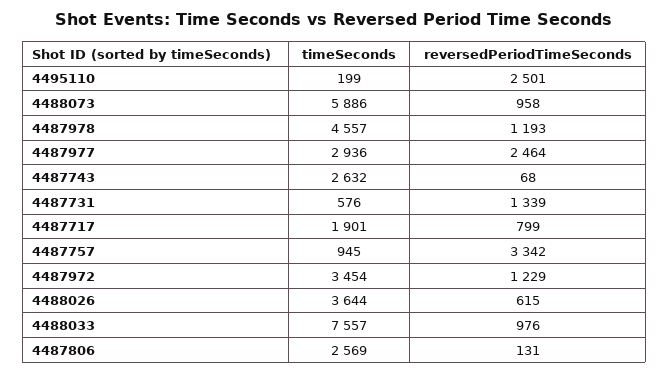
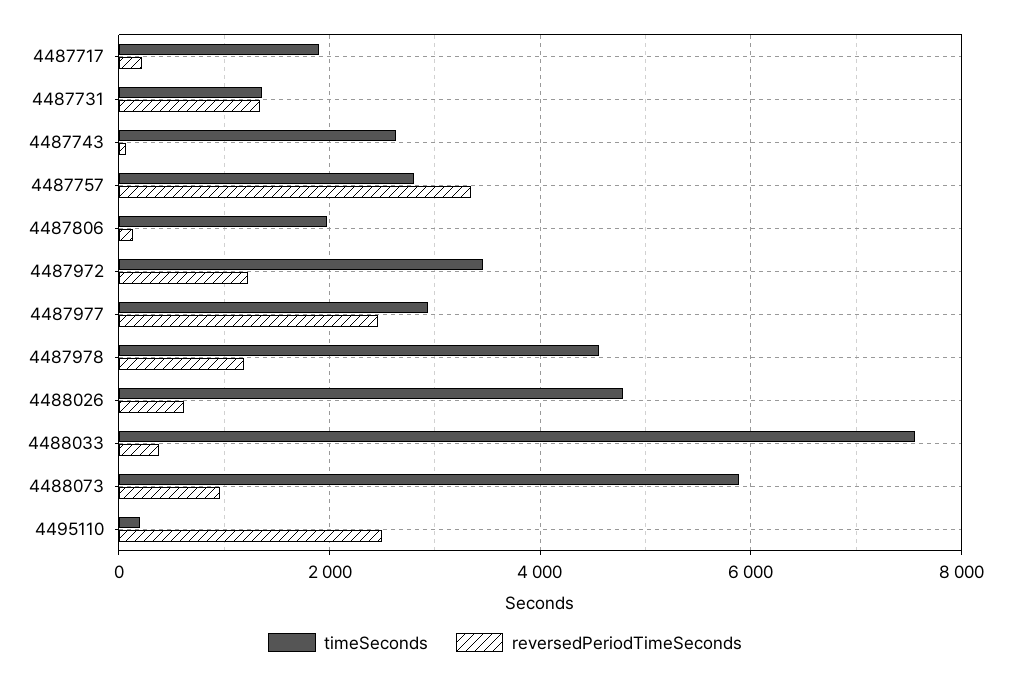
  {
    "timeSeconds": {
      "4495110": 199,
      "4488073": 5886,
      "4487978": 4557,
      "4487977": 2936,
      "4487743": 2632,
-     "4487731": 576,
+     "4487731": 1400,
      "4487717": 1901,
-     "4487757": 945,
+     "4487757": 2800,
      "4487972": 3454,
-     "4488026": 3644,
+     "4488026": 4800,
      "4488033": 7557,
-     "4487806": 2569
+     "4487806": 2000
    },
    "reversedPeriodTimeSeconds": {
      "4495110": 2501,
      "4488073": 958,
      "4487978": 1193,
      "4487977": 2464,
      "4487743": 68,
      "4487731": 1339,
-     "4487717": 799,
+     "4487717": 200,
      "4487757": 3342,
      "4487972": 1229,
      "4488026": 615,
-     "4488033": 976,
+     "4488033": 400,
      "4487806": 131
    }
  }

